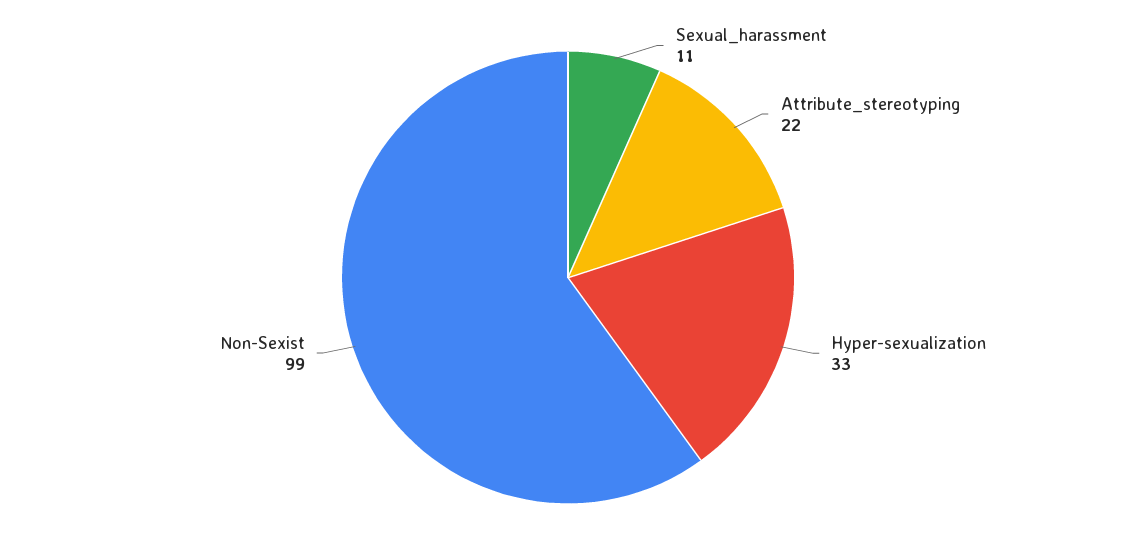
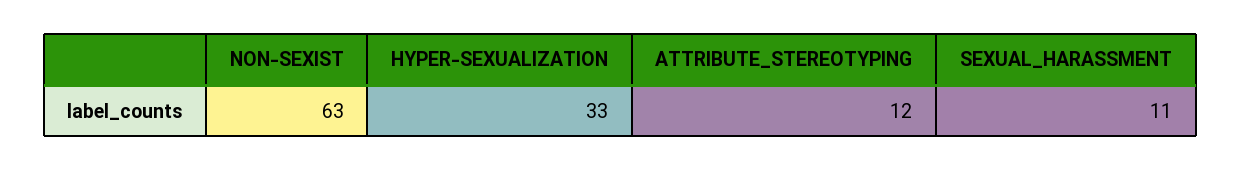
  {
    "Sexual_harassment": 11,
-   "Attribute_stereotyping": 22,
+   "Attribute_stereotyping": 12,
    "Hyper-sexualization": 33,
-   "Non-Sexist": 99
+   "Non-Sexist": 63
  }

